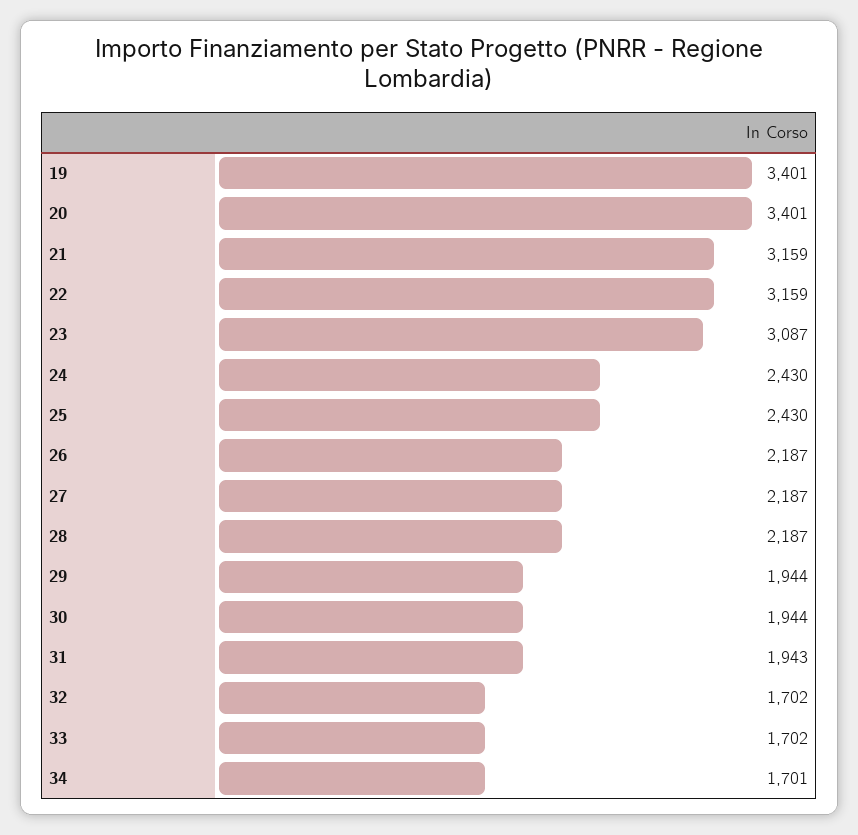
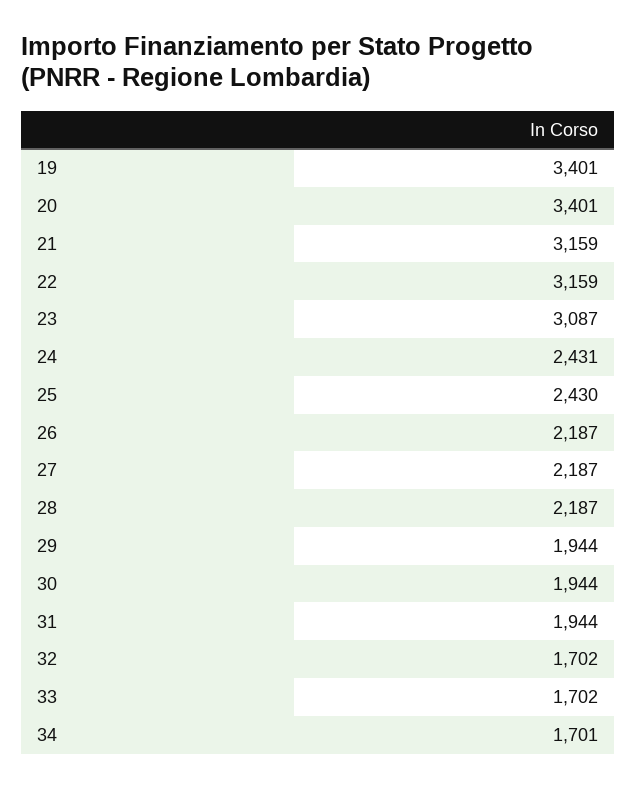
  {
    "19": 3401,
    "20": 3401,
    "21": 3159,
    "22": 3159,
    "23": 3087,
-   "24": 2430,
+   "24": 2431,
    "25": 2430,
    "26": 2187,
    "27": 2187,
    "28": 2187,
    "29": 1944,
    "30": 1944,
-   "31": 1943,
+   "31": 1944,
    "32": 1702,
    "33": 1702,
    "34": 1701
  }

